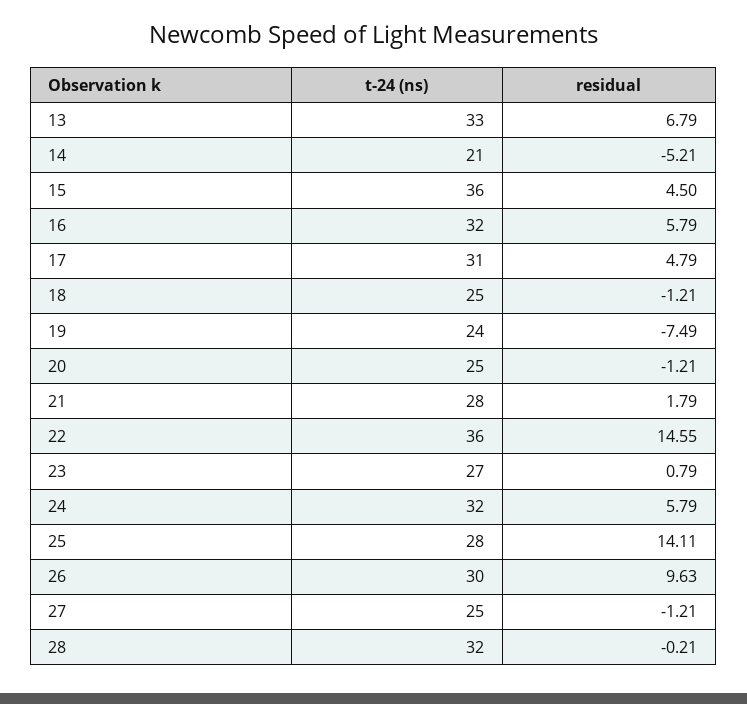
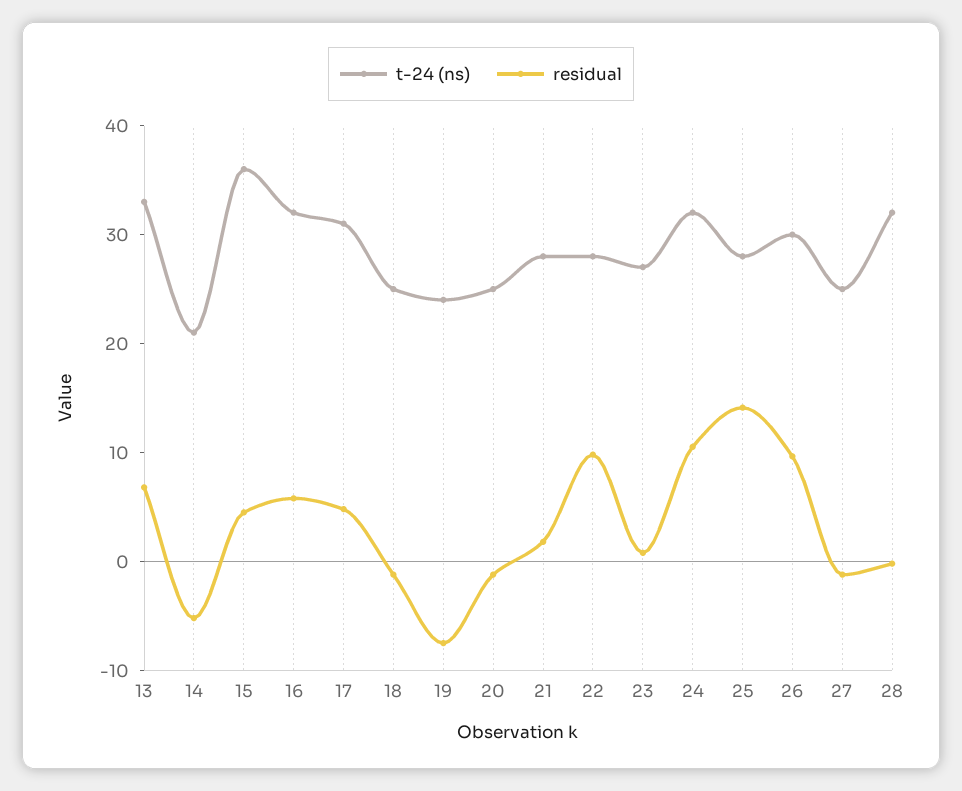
  {
    "t-24 (ns)": {
      "13": 33,
      "14": 21,
      "15": 36,
      "16": 32,
      "17": 31,
      "18": 25,
      "19": 24,
      "20": 25,
      "21": 28,
-     "22": 36,
+     "22": 28,
      "23": 27,
      "24": 32,
      "25": 28,
      "26": 30,
      "27": 25,
      "28": 32
    },
    "residual": {
      "13": 6.79,
      "14": -5.21,
      "15": 4.5,
      "16": 5.79,
      "17": 4.79,
      "18": -1.21,
      "19": -7.49,
      "20": -1.21,
      "21": 1.79,
-     "22": 14.55,
+     "22": 10,
      "23": 0.79,
-     "24": 5.79,
+     "24": 10,
      "25": 14.11,
      "26": 9.63,
      "27": -1.21,
      "28": -0.21
    }
  }

